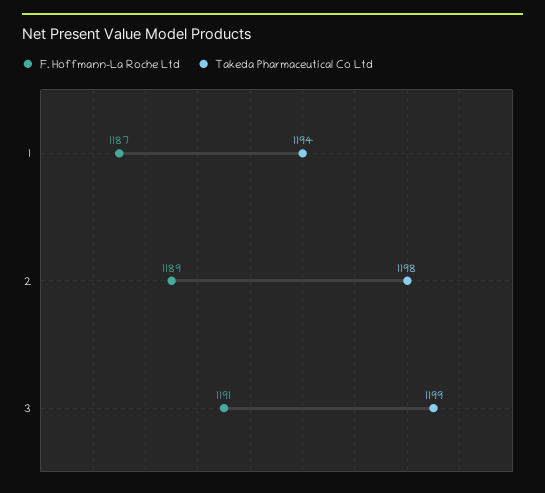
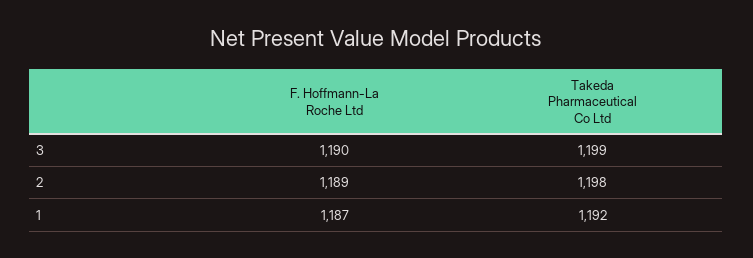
  {
    "F. Hoffmann-La Roche Ltd": {
      "1": 1187,
      "2": 1189,
-     "3": 1191
+     "3": 1190
    },
    "Takeda Pharmaceutical Co Ltd": {
-     "1": 1194,
+     "1": 1192,
      "2": 1198,
      "3": 1199
    }
  }

